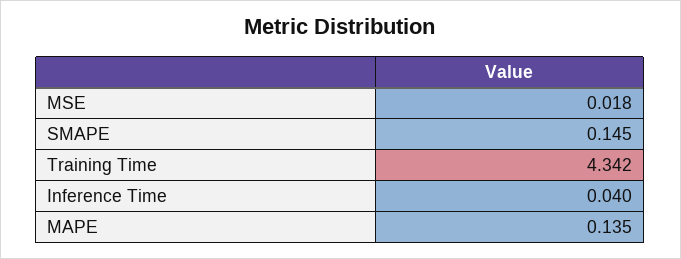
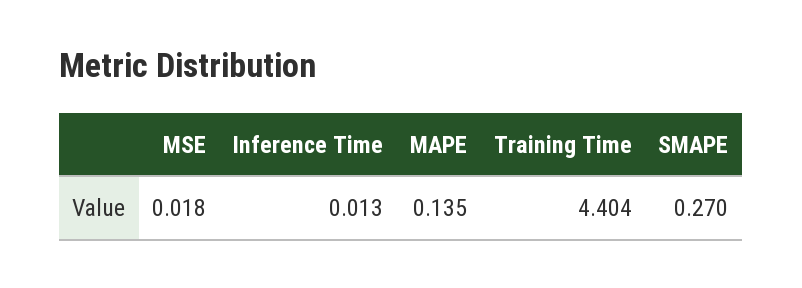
  {
    "MSE": 0.018,
-   "SMAPE": 0.145,
+   "SMAPE": 0.27,
-   "Training Time": 4.342,
+   "Training Time": 4.404,
-   "Inference Time": 0.04,
+   "Inference Time": 0.013,
    "MAPE": 0.135
  }

